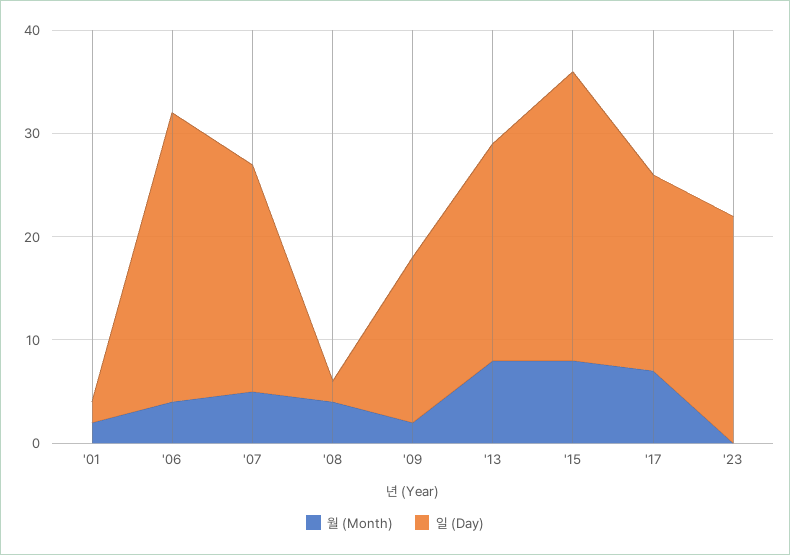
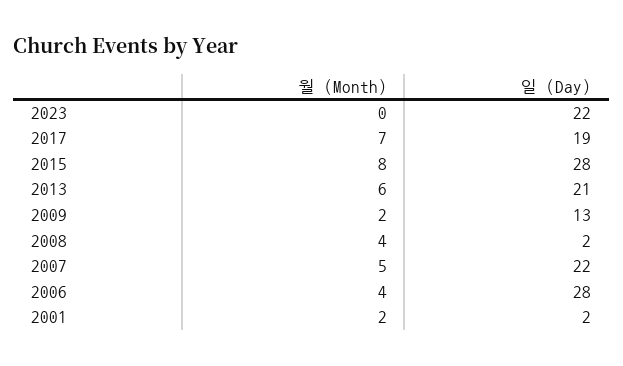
  {
    "월 (Month)": {
      "'01": 2,
      "'06": 4,
      "'07": 5,
      "'08": 4,
      "'09": 2,
-     "'13": 8,
+     "'13": 6,
      "'15": 8,
      "'17": 7,
      "'23": 0
    },
    "일 (Day)": {
      "'01": 2,
      "'06": 28,
      "'07": 22,
      "'08": 2,
-     "'09": 16,
+     "'09": 13,
      "'13": 21,
      "'15": 28,
      "'17": 19,
      "'23": 22
    }
  }

